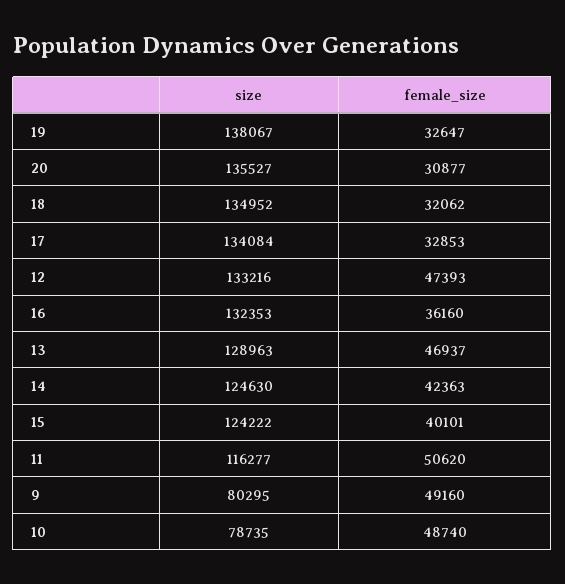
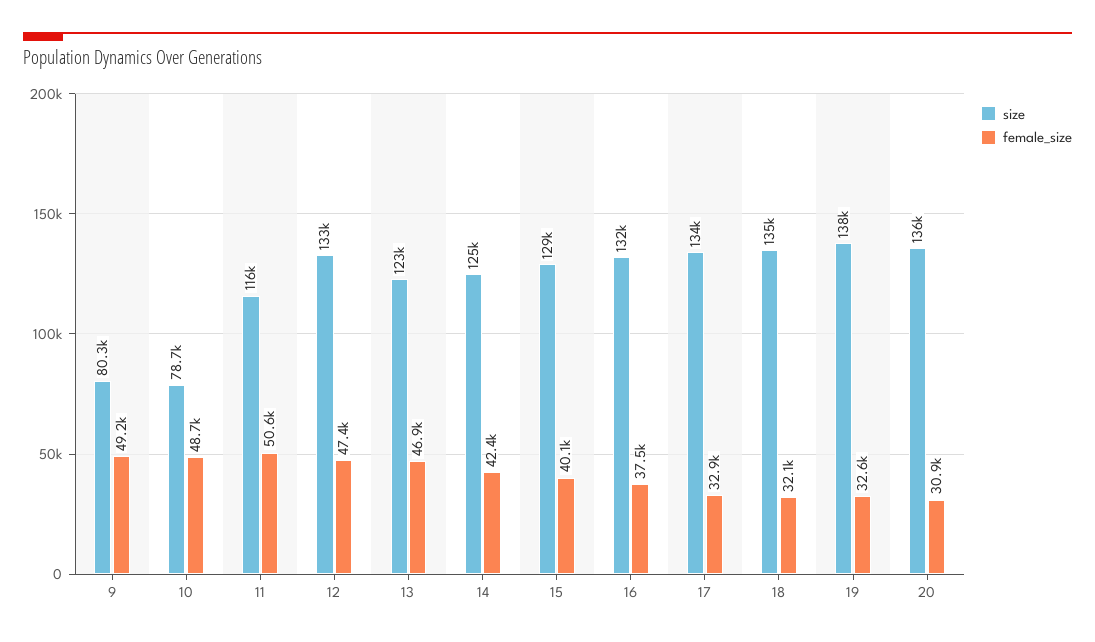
  {
    "size": {
      "19": 138067,
      "20": 135527,
      "18": 134952,
      "17": 134084,
      "12": 133216,
      "16": 132353,
-     "13": 128963,
+     "13": 123000,
      "14": 124630,
-     "15": 124222,
+     "15": 129000,
      "11": 116277,
      "9": 80295,
      "10": 78735
    },
    "female_size": {
      "19": 32647,
      "20": 30877,
      "18": 32062,
      "17": 32853,
      "12": 47393,
-     "16": 36160,
+     "16": 37500,
      "13": 46937,
      "14": 42363,
      "15": 40101,
      "11": 50620,
      "9": 49160,
      "10": 48740
    }
  }

